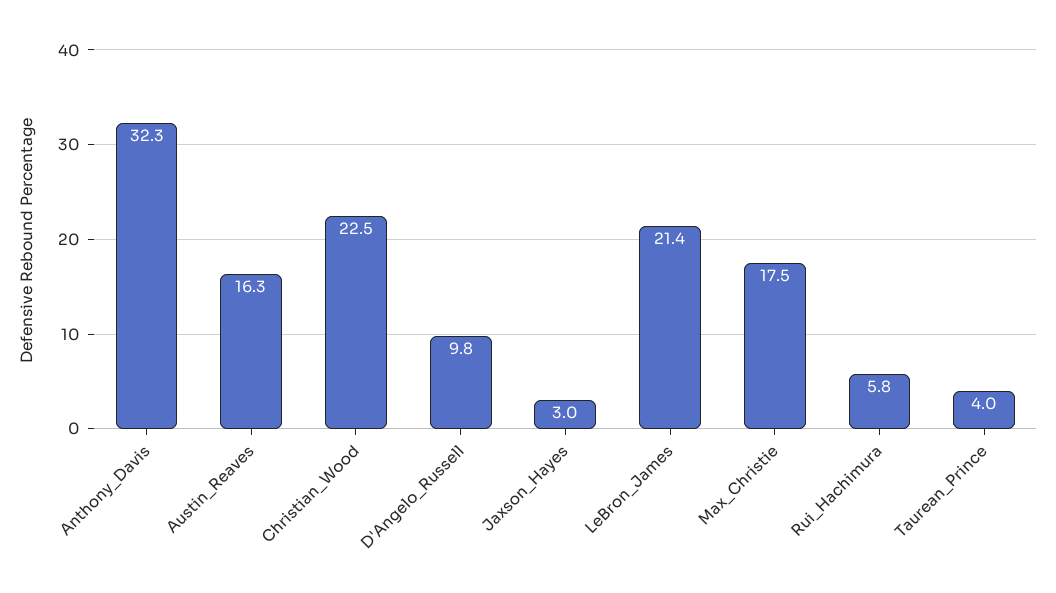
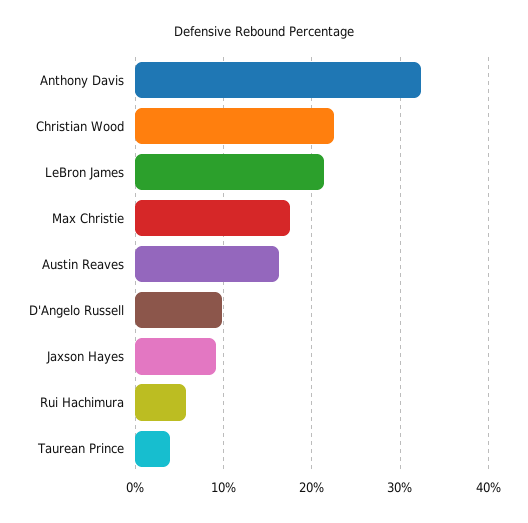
  {
    "Anthony_Davis": 32.3,
    "Austin_Reaves": 16.3,
    "Christian_Wood": 22.5,
    "D'Angelo_Russell": 9.8,
-   "Jaxson_Hayes": 3,
+   "Jaxson_Hayes": 9,
    "LeBron_James": 21.4,
    "Max_Christie": 17.5,
    "Rui_Hachimura": 5.8,
    "Taurean_Prince": 4
  }

